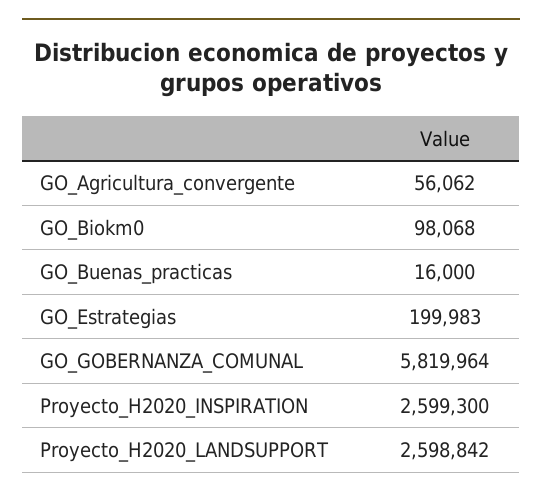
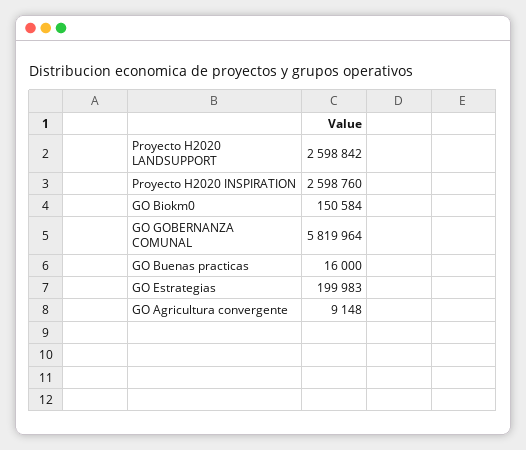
  {
-   "GO_Agricultura_convergente": 56062,
+   "GO_Agricultura_convergente": 9148,
-   "GO_Biokm0": 98068,
+   "GO_Biokm0": 150584,
    "GO_Buenas_practicas": 16000,
    "GO_Estrategias": 199983,
    "GO_GOBERNANZA_COMUNAL": 5819964,
-   "Proyecto_H2020_INSPIRATION": 2599300,
+   "Proyecto_H2020_INSPIRATION": 2598760,
    "Proyecto_H2020_LANDSUPPORT": 2598842
  }

